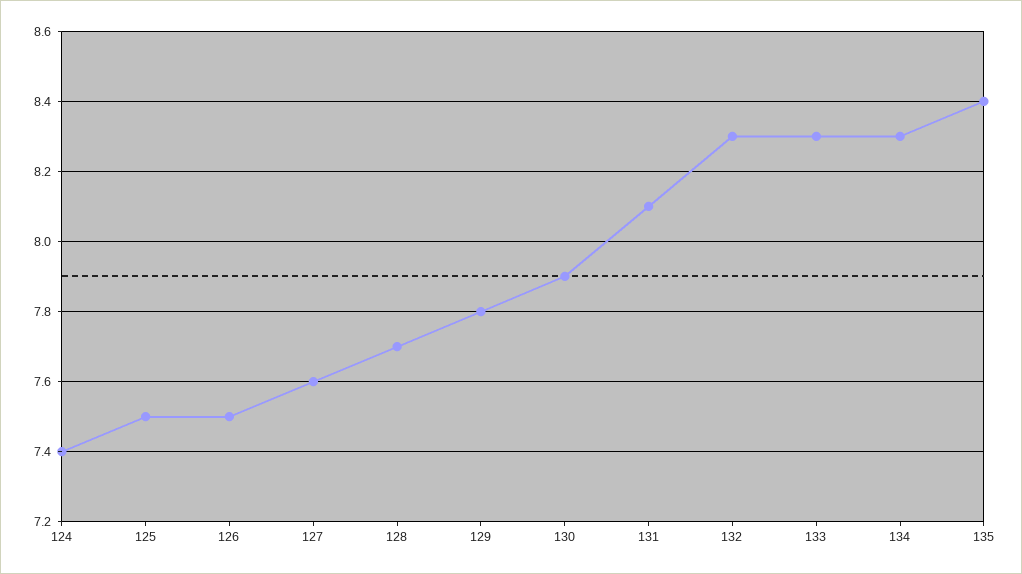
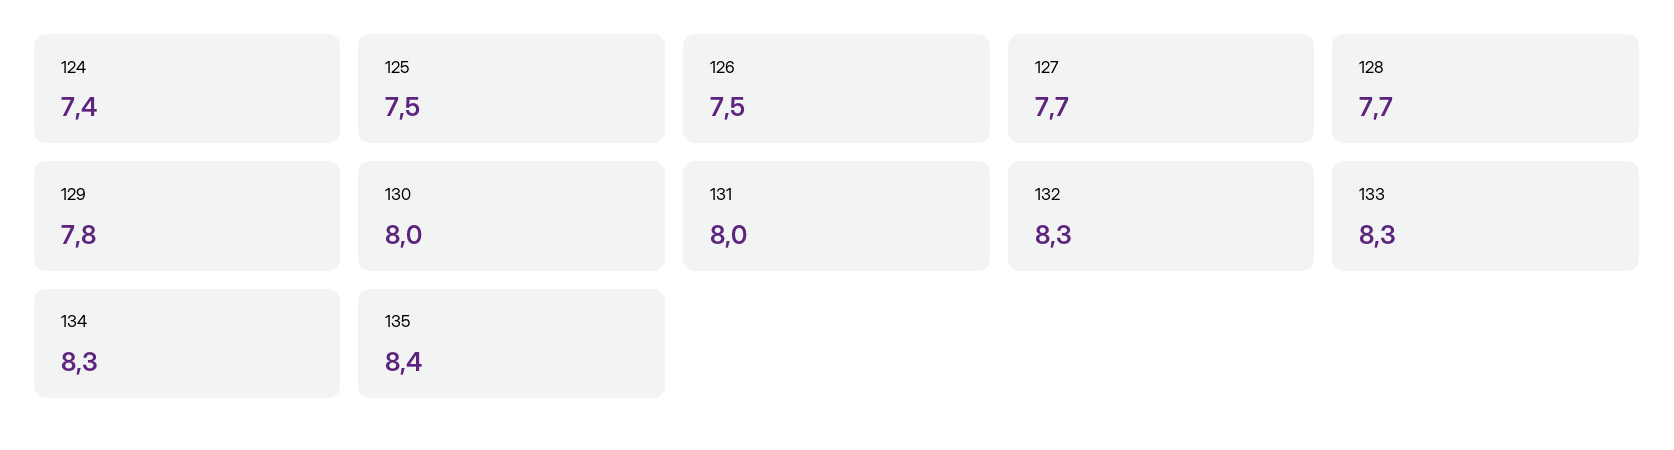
  {
    "124": 7.4,
    "125": 7.5,
    "126": 7.5,
-   "127": 7.6,
+   "127": 7.7,
    "128": 7.7,
    "129": 7.8,
-   "130": 7.9,
+   "130": 8,
-   "131": 8.1,
+   "131": 8,
    "132": 8.3,
    "133": 8.3,
    "134": 8.3,
    "135": 8.4
  }

